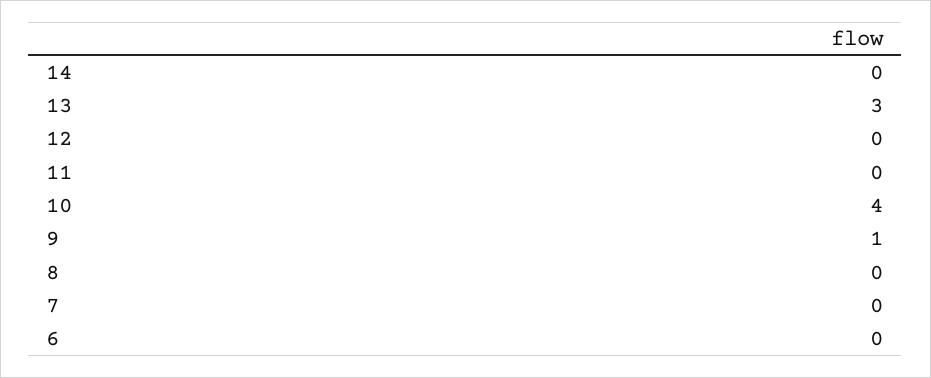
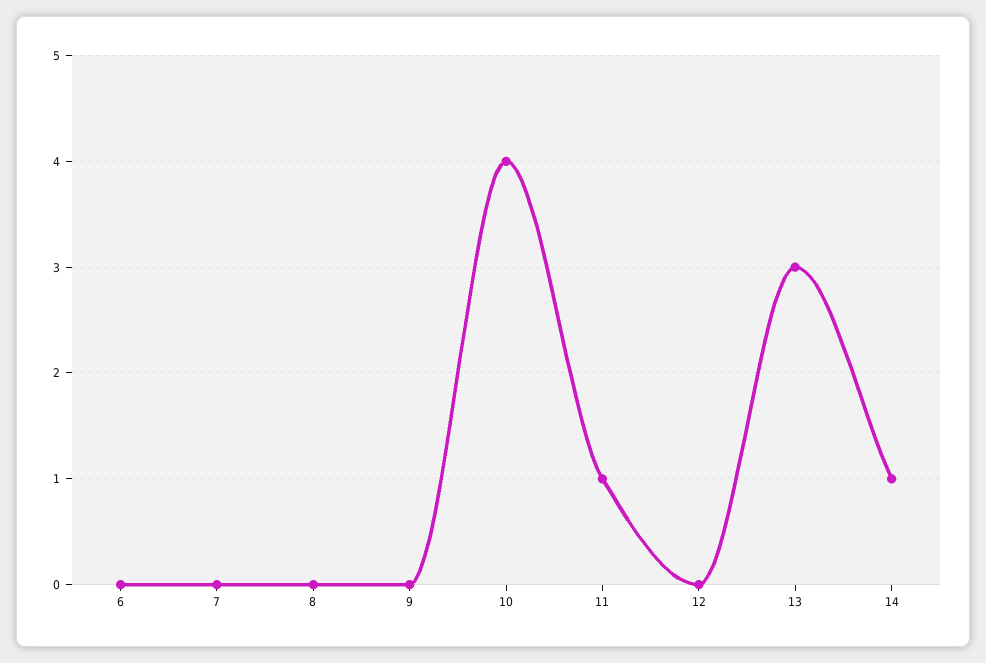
  {
-   "14": 0,
+   "14": 1,
    "13": 3,
    "12": 0,
-   "11": 0,
+   "11": 1,
    "10": 4,
-   "9": 1,
+   "9": 0,
    "8": 0,
    "7": 0,
    "6": 0
  }

